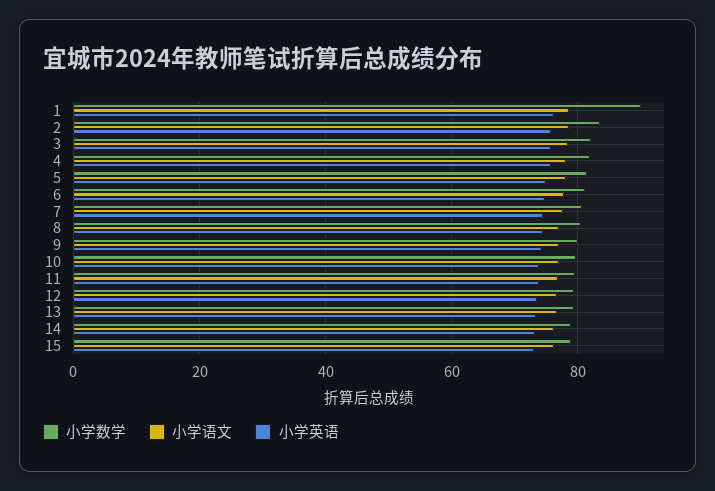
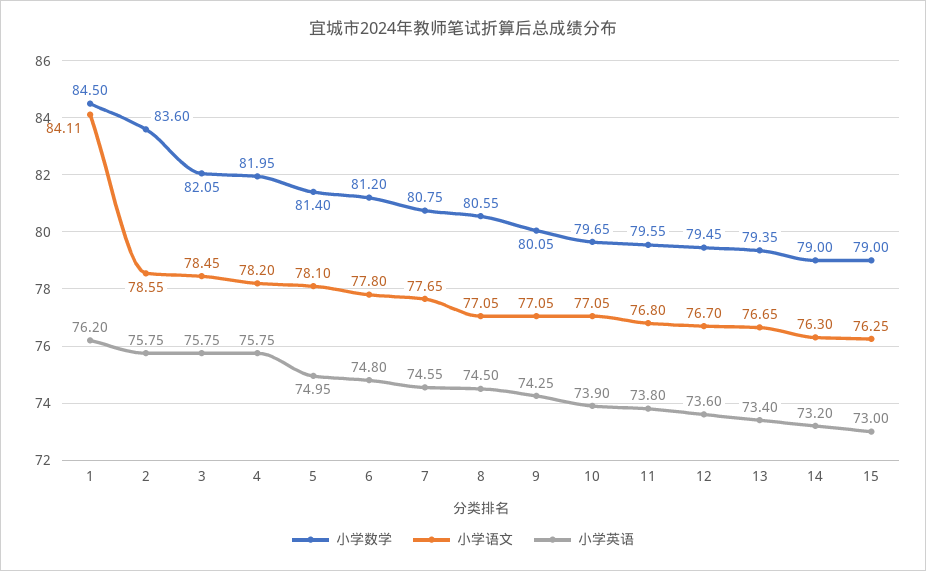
  {
    "小学数学": {
-     "1": 90,
+     "1": 84.5,
      "2": 83.6,
      "3": 82.05,
      "4": 81.95,
      "5": 81.4,
      "6": 81.2,
      "7": 80.75,
      "8": 80.55,
      "9": 80.05,
      "10": 79.65,
      "11": 79.55,
      "12": 79.45,
      "13": 79.35,
      "14": 79,
      "15": 79
    },
    "小学语文": {
-     "1": 78,
+     "1": 84.11,
      "2": 78.55,
      "3": 78.45,
      "4": 78.2,
      "5": 78.1,
      "6": 77.8,
      "7": 77.65,
      "8": 77.05,
      "9": 77.05,
      "10": 77.05,
      "11": 76.8,
      "12": 76.7,
      "13": 76.65,
      "14": 76.3,
      "15": 76.25
    },
    "小学英语": {
      "1": 76.2,
      "2": 75.75,
      "3": 75.75,
      "4": 75.75,
      "5": 74.95,
      "6": 74.8,
      "7": 74.55,
      "8": 74.5,
      "9": 74.25,
      "10": 73.9,
      "11": 73.8,
      "12": 73.6,
      "13": 73.4,
      "14": 73.2,
      "15": 73
    }
  }

